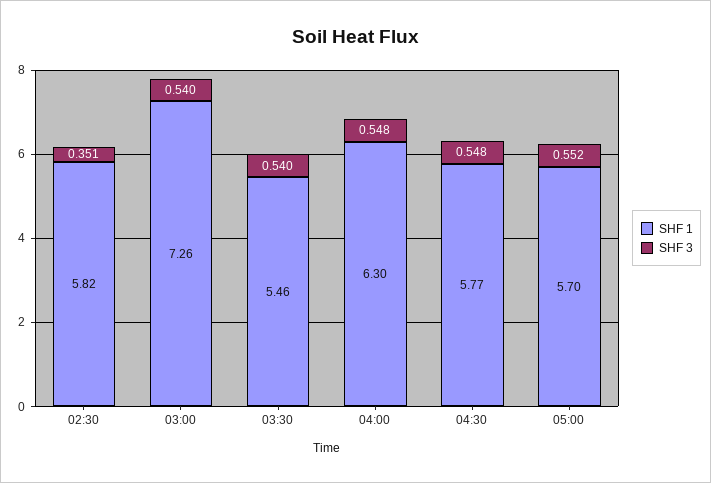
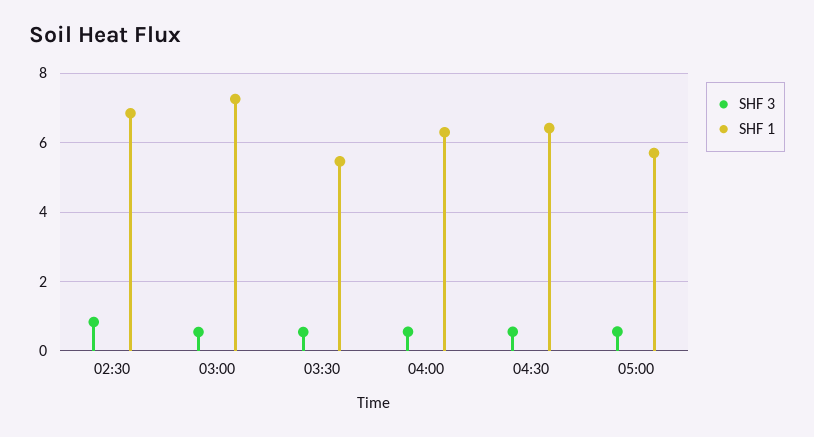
  {
    "SHF 1": {
-     "02:30": 5.82,
+     "02:30": 6.8,
      "03:00": 7.26,
      "03:30": 5.46,
      "04:00": 6.3,
-     "04:30": 5.77,
+     "04:30": 6.4,
      "05:00": 5.7
    },
    "SHF 3": {
-     "02:30": 0.351,
+     "02:30": 0.8,
      "03:00": 0.54,
      "03:30": 0.54,
      "04:00": 0.548,
      "04:30": 0.548,
      "05:00": 0.552
    }
  }

